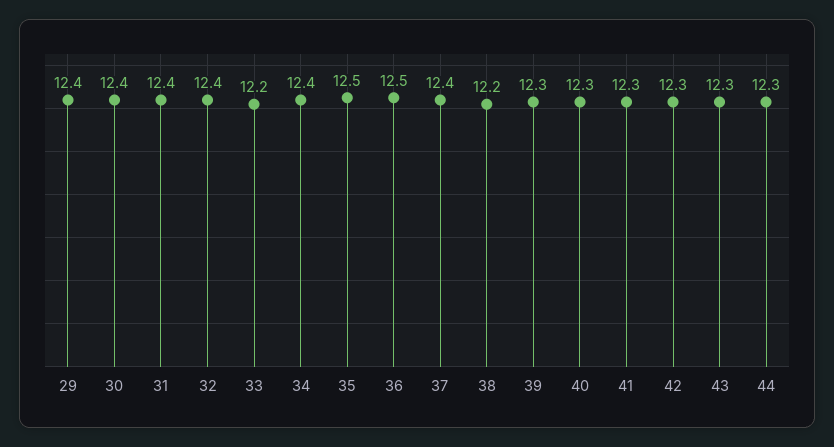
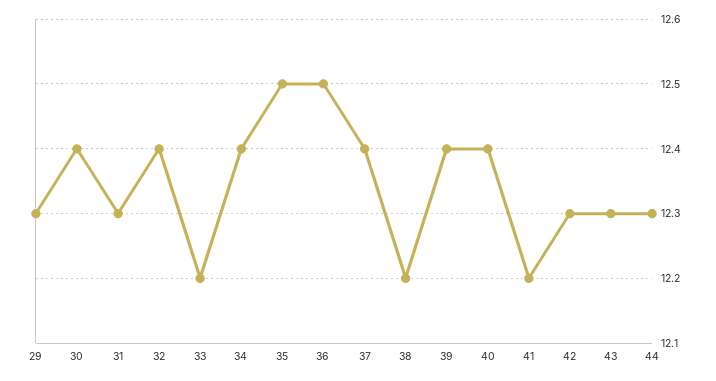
  {
-   "29": 12.4,
+   "29": 12.3,
    "30": 12.4,
-   "31": 12.4,
+   "31": 12.3,
    "32": 12.4,
    "33": 12.2,
    "34": 12.4,
    "35": 12.5,
    "36": 12.5,
    "37": 12.4,
    "38": 12.2,
-   "39": 12.3,
+   "39": 12.4,
-   "40": 12.3,
+   "40": 12.4,
-   "41": 12.3,
+   "41": 12.2,
    "42": 12.3,
    "43": 12.3,
    "44": 12.3
  }

